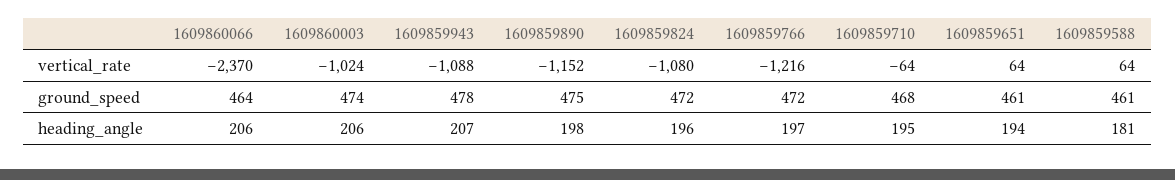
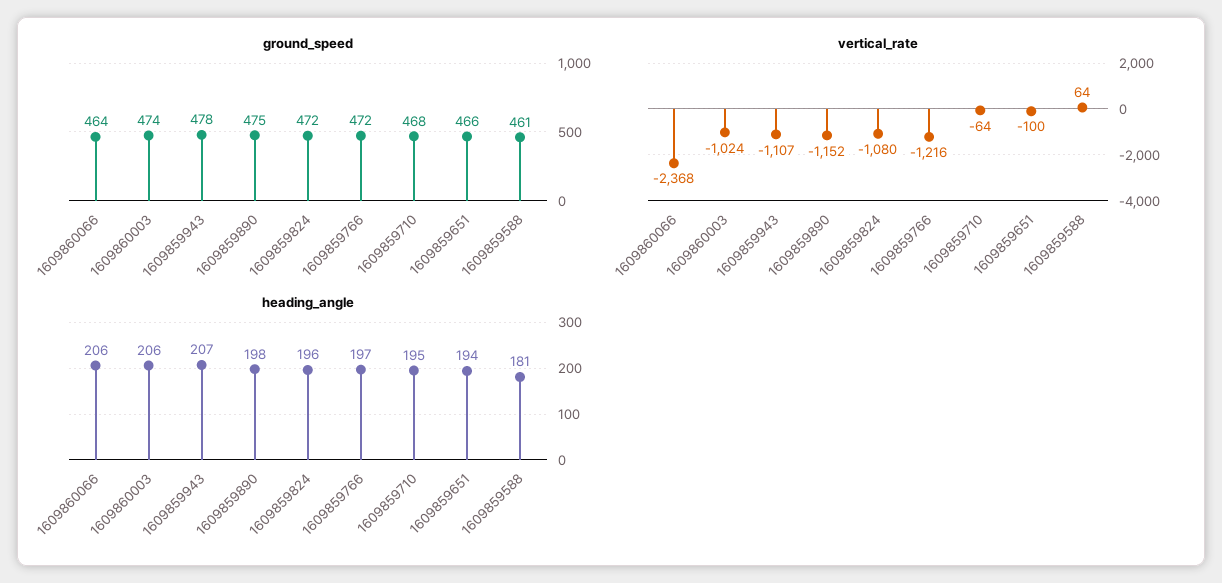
  {
    "vertical_rate": {
-     "1609860066": -2370,
+     "1609860066": -2368,
      "1609860003": -1024,
-     "1609859943": -1088,
+     "1609859943": -1107,
      "1609859890": -1152,
      "1609859824": -1080,
      "1609859766": -1216,
      "1609859710": -64,
-     "1609859651": 64,
+     "1609859651": -100,
      "1609859588": 64
    },
    "ground_speed": {
      "1609860066": 464,
      "1609860003": 474,
      "1609859943": 478,
      "1609859890": 475,
      "1609859824": 472,
      "1609859766": 472,
      "1609859710": 468,
-     "1609859651": 461,
+     "1609859651": 466,
      "1609859588": 461
    },
    "heading_angle": {
      "1609860066": 206,
      "1609860003": 206,
      "1609859943": 207,
      "1609859890": 198,
      "1609859824": 196,
      "1609859766": 197,
      "1609859710": 195,
      "1609859651": 194,
      "1609859588": 181
    }
  }

